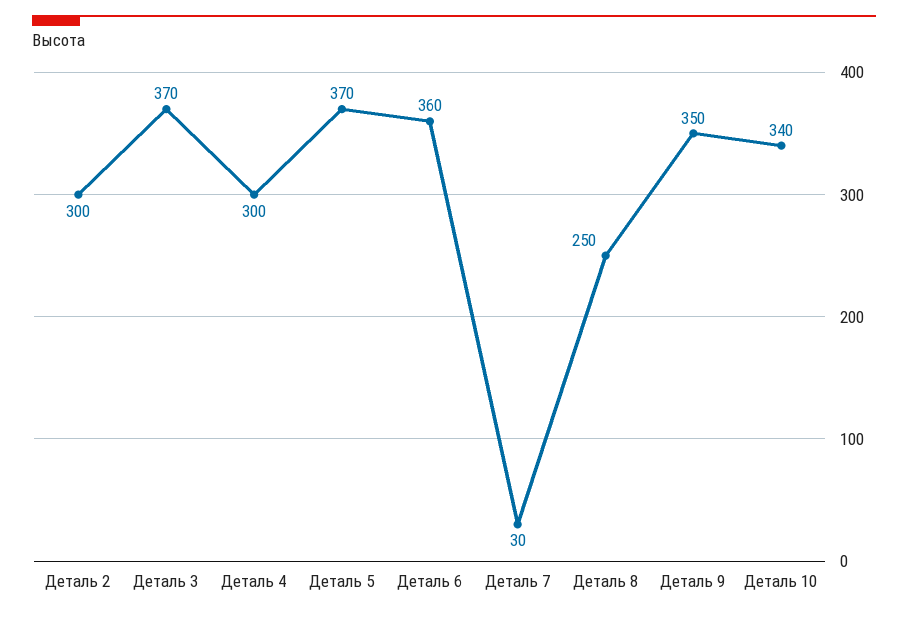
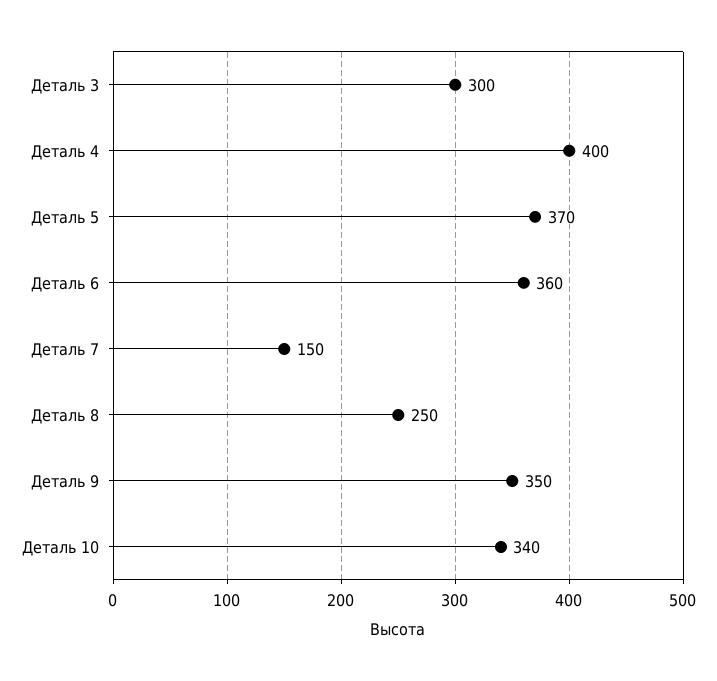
  {
-   "Деталь 2": 300,
-   "Деталь 3": 370,
+   "Деталь 3": 300,
-   "Деталь 4": 300,
+   "Деталь 4": 400,
    "Деталь 5": 370,
    "Деталь 6": 360,
-   "Деталь 7": 30,
+   "Деталь 7": 150,
    "Деталь 8": 250,
    "Деталь 9": 350,
    "Деталь 10": 340
  }

